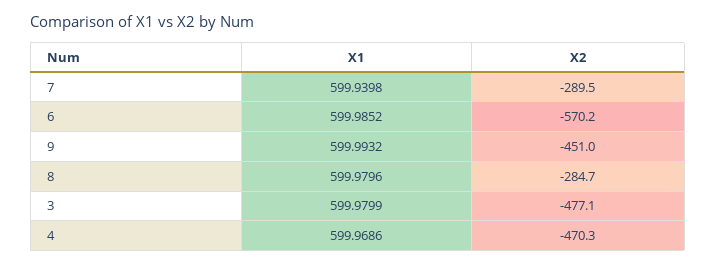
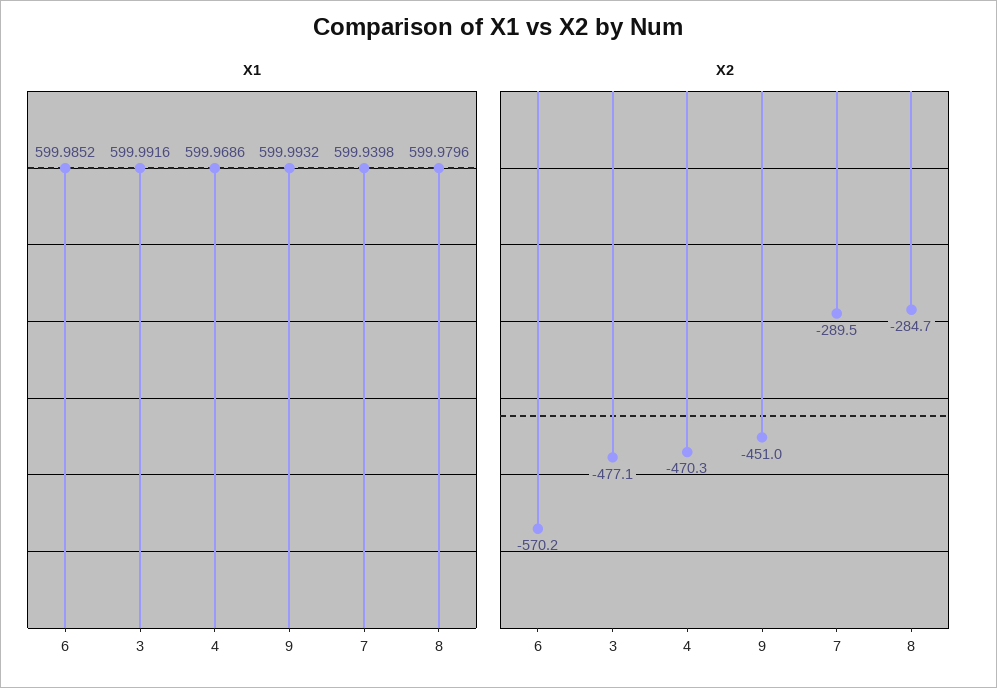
  {
    "X1": {
      "7": 599.9398,
      "6": 599.9852,
      "9": 599.9932,
      "8": 599.9796,
-     "3": 599.9799,
+     "3": 599.9916,
      "4": 599.9686
    },
    "X2": {
      "7": -289.5,
      "6": -570.2,
      "9": -451,
      "8": -284.7,
      "3": -477.1,
      "4": -470.3
    }
  }

